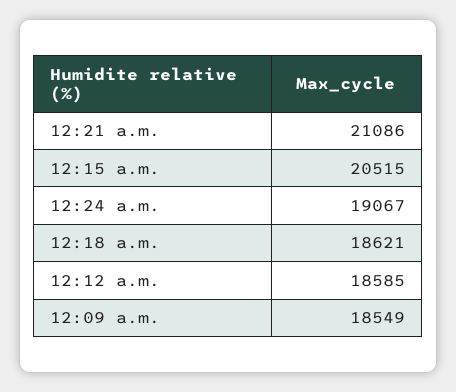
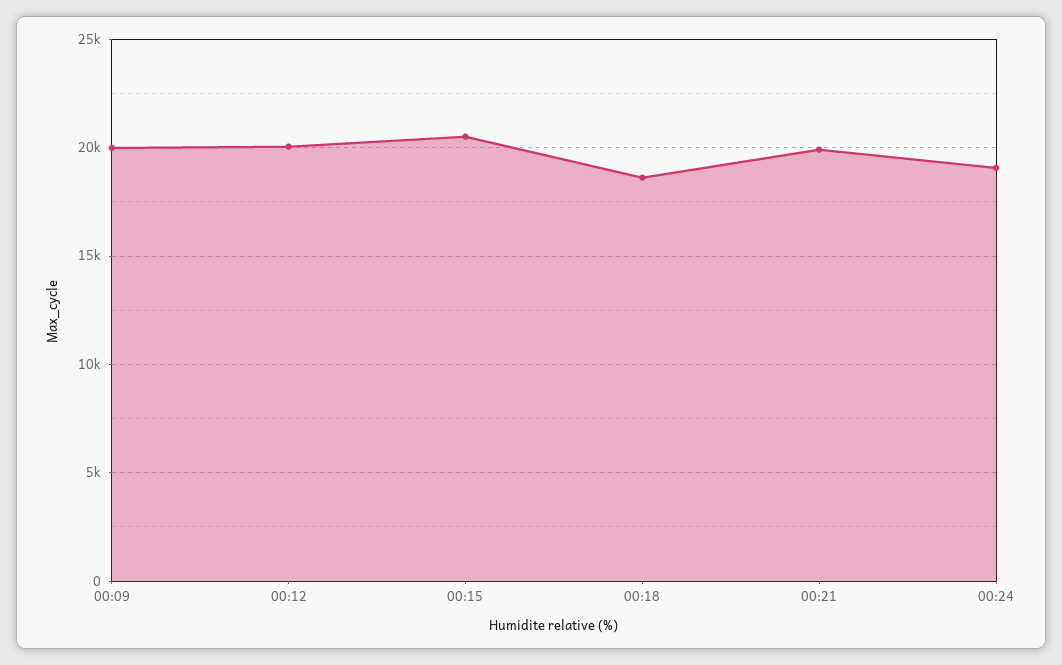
  {
-   "12:21 a.m.": 21086,
+   "12:21 a.m.": 20000,
    "12:15 a.m.": 20515,
    "12:24 a.m.": 19067,
    "12:18 a.m.": 18621,
-   "12:12 a.m.": 18585,
+   "12:12 a.m.": 20000,
-   "12:09 a.m.": 18549
+   "12:09 a.m.": 20000
  }

